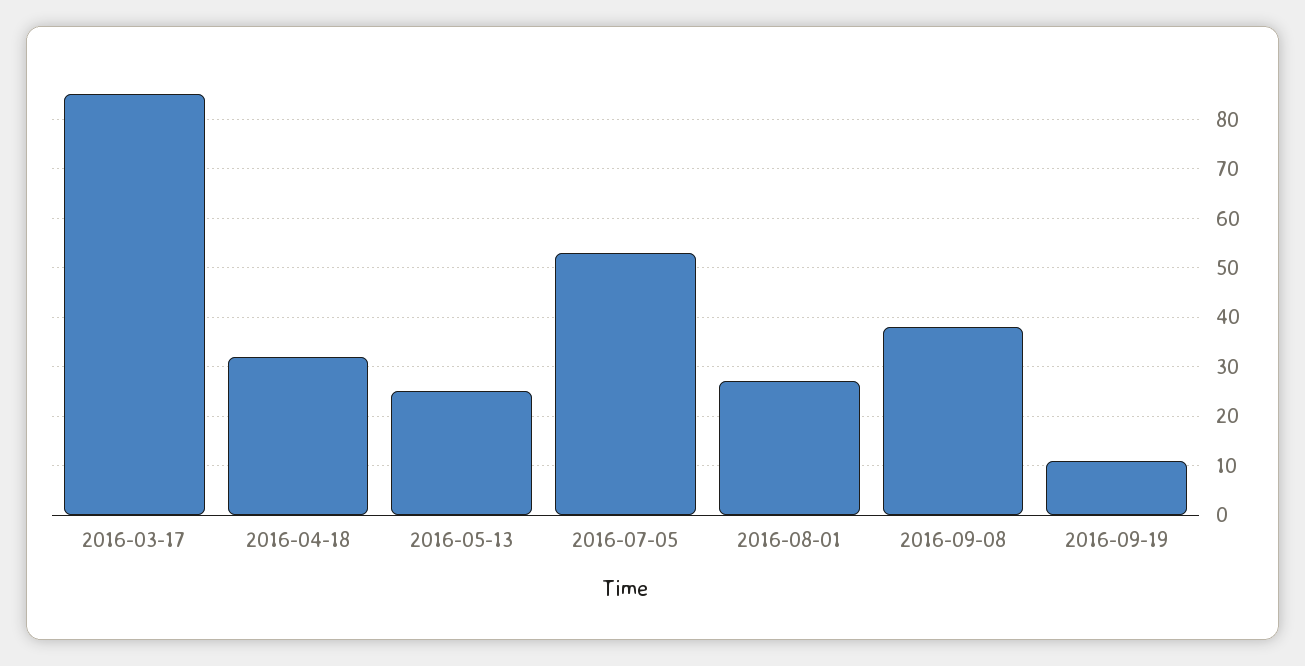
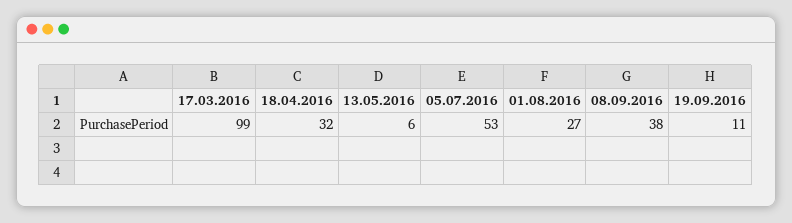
  {
-   "2016-03-17": 85,
+   "2016-03-17": 99,
    "2016-04-18": 32,
-   "2016-05-13": 25,
+   "2016-05-13": 6,
    "2016-07-05": 53,
    "2016-08-01": 27,
    "2016-09-08": 38,
    "2016-09-19": 11
  }

